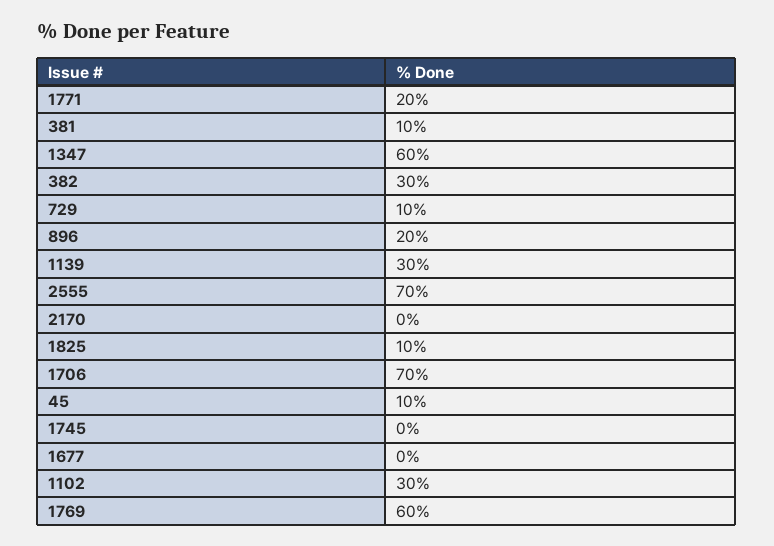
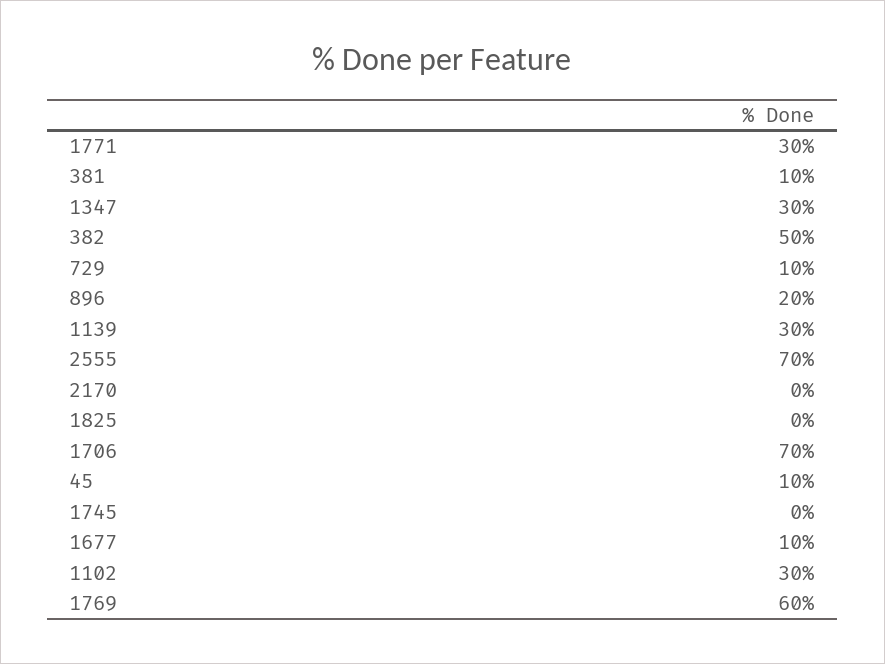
  {
-   "1771": 20,
+   "1771": 30,
    "381": 10,
-   "1347": 60,
+   "1347": 30,
-   "382": 30,
+   "382": 50,
    "729": 10,
    "896": 20,
    "1139": 30,
    "2555": 70,
    "2170": 0,
-   "1825": 10,
+   "1825": 0,
    "1706": 70,
    "45": 10,
    "1745": 0,
-   "1677": 0,
+   "1677": 10,
    "1102": 30,
    "1769": 60
  }

